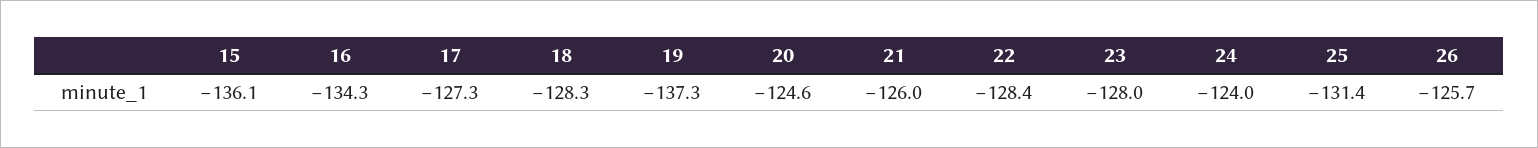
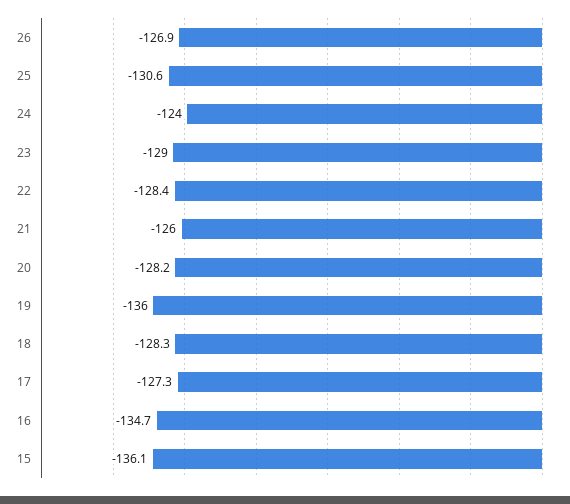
  {
    "15": -136.1,
-   "16": -134.3,
+   "16": -134.7,
    "17": -127.3,
    "18": -128.3,
-   "19": -137.3,
+   "19": -136,
-   "20": -124.6,
+   "20": -128.2,
    "21": -126,
    "22": -128.4,
-   "23": -128,
+   "23": -129,
    "24": -124,
-   "25": -131.4,
+   "25": -130.6,
-   "26": -125.7
+   "26": -126.9
  }

